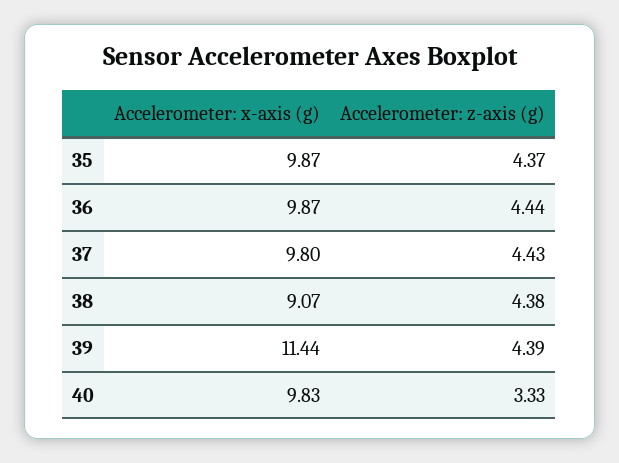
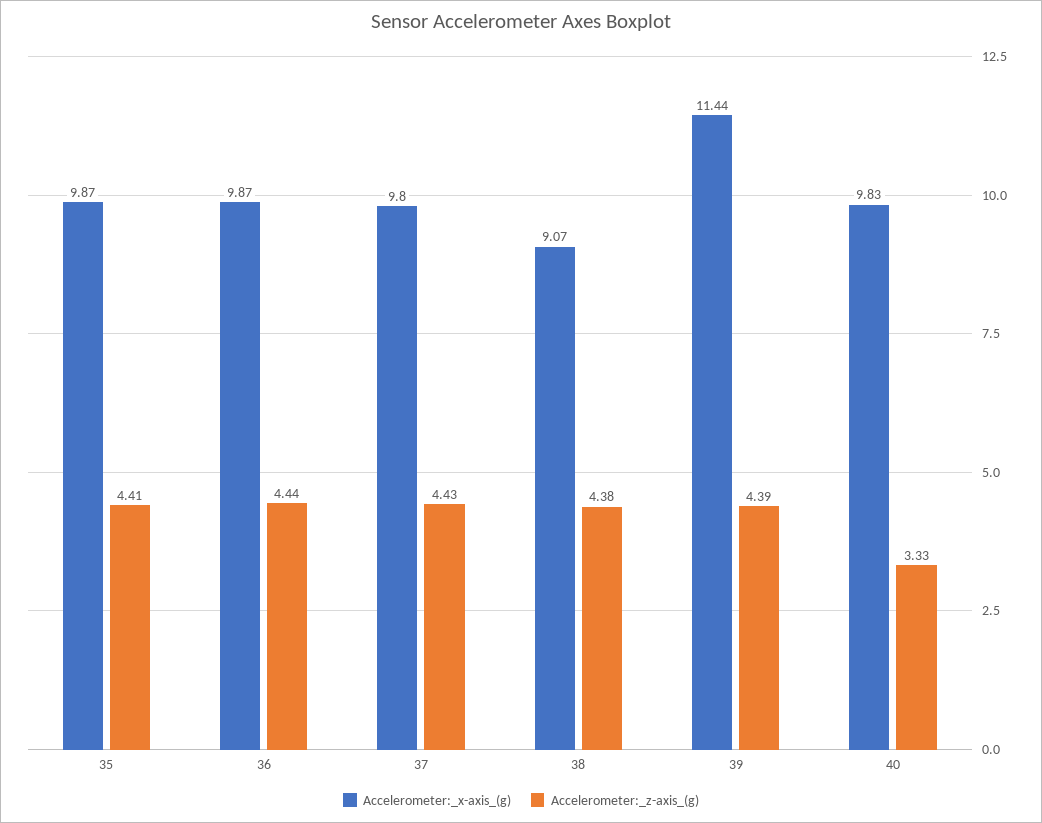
  {
    "Accelerometer: x-axis (g)": {
      "35": 9.87,
      "36": 9.87,
      "37": 9.8,
      "38": 9.07,
      "39": 11.44,
      "40": 9.83
    },
    "Accelerometer: z-axis (g)": {
-     "35": 4.37,
+     "35": 4.41,
      "36": 4.44,
      "37": 4.43,
      "38": 4.38,
      "39": 4.39,
      "40": 3.33
    }
  }

